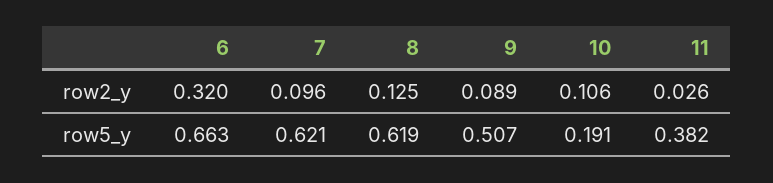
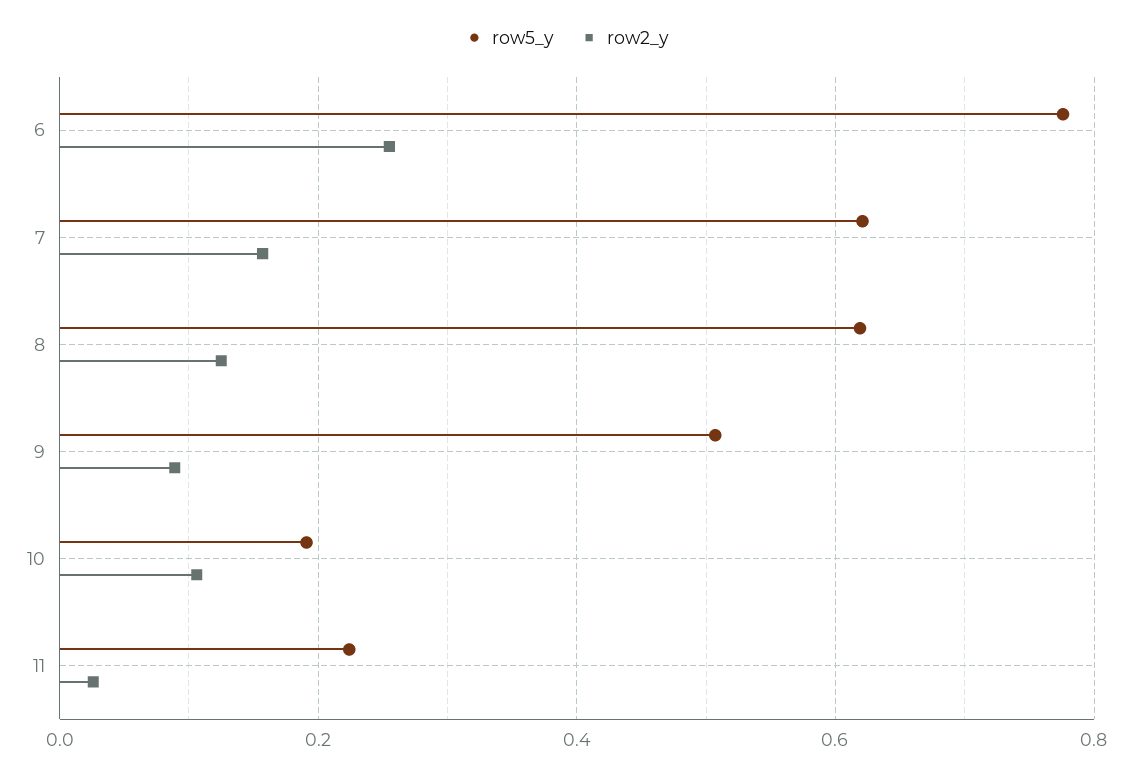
  {
    "row2_y": {
-     "6": 0.32,
+     "6": 0.26,
-     "7": 0.096,
+     "7": 0.16,
      "8": 0.125,
      "9": 0.089,
      "10": 0.106,
      "11": 0.026
    },
    "row5_y": {
-     "6": 0.663,
+     "6": 0.78,
      "7": 0.621,
      "8": 0.619,
      "9": 0.507,
      "10": 0.191,
-     "11": 0.382
+     "11": 0.22
    }
  }

